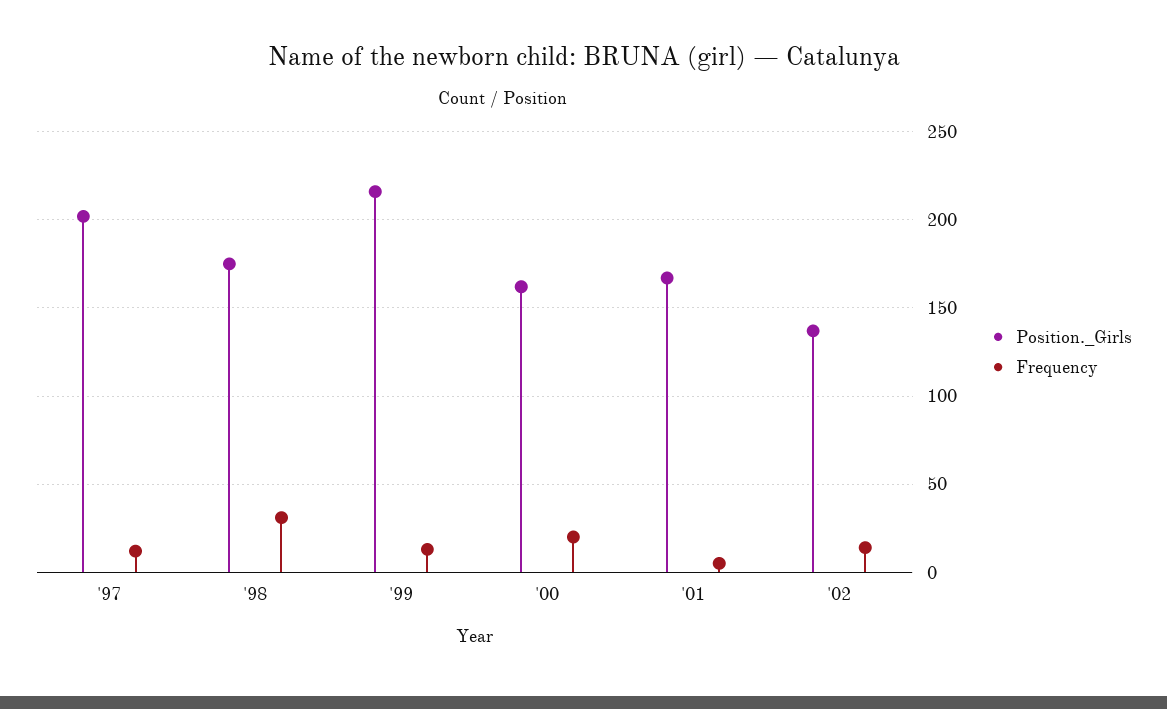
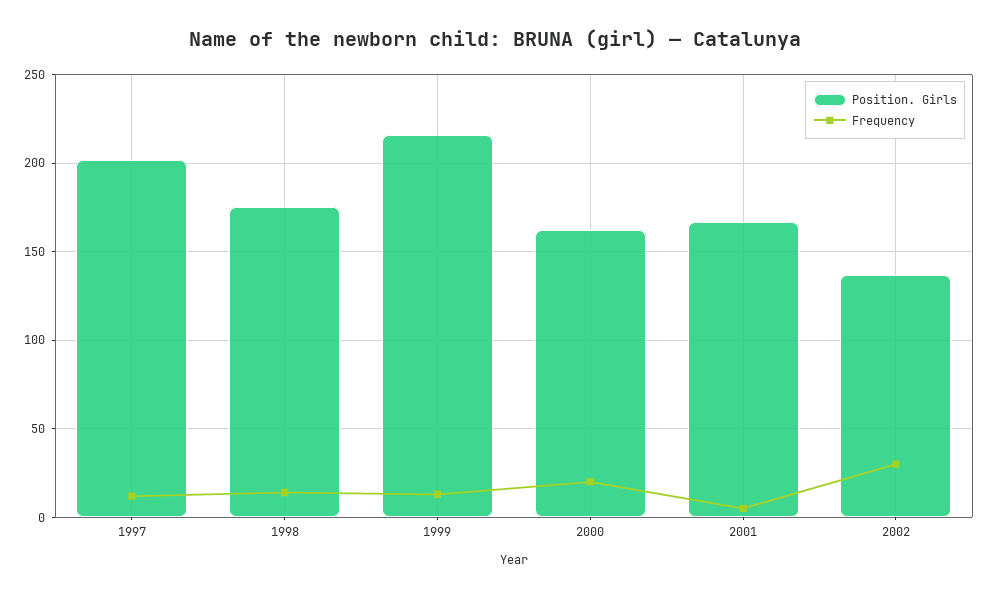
  {
    "Position._Girls": {
      "'97": 200,
      "'98": 175,
      "'99": 215,
      "'00": 160,
      "'01": 165,
      "'02": 135
    },
    "Frequency": {
      "'97": 10,
-     "'98": 30,
+     "'98": 15,
      "'99": 15,
      "'00": 20,
      "'01": 5,
-     "'02": 15
+     "'02": 30
    }
  }

